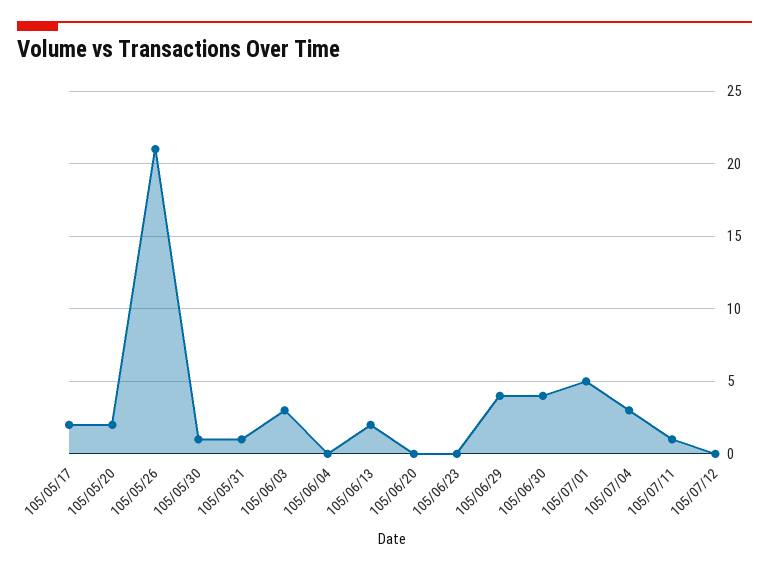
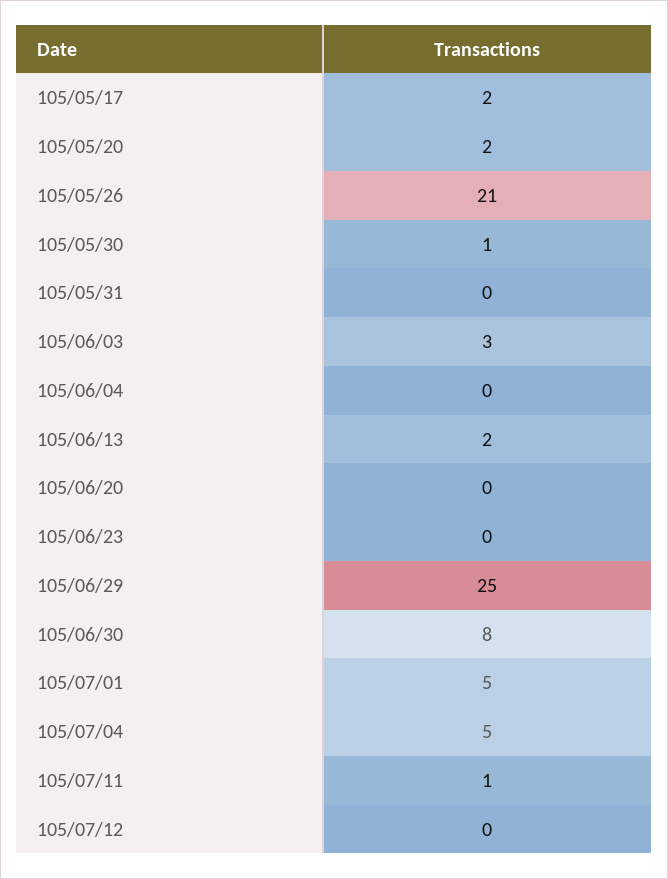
  {
    "105/05/17": 2,
    "105/05/20": 2,
    "105/05/26": 21,
    "105/05/30": 1,
-   "105/05/31": 1,
+   "105/05/31": 0,
    "105/06/03": 3,
    "105/06/04": 0,
    "105/06/13": 2,
    "105/06/20": 0,
    "105/06/23": 0,
-   "105/06/29": 4,
+   "105/06/29": 25,
-   "105/06/30": 4,
+   "105/06/30": 8,
    "105/07/01": 5,
-   "105/07/04": 3,
+   "105/07/04": 5,
    "105/07/11": 1,
    "105/07/12": 0
  }

